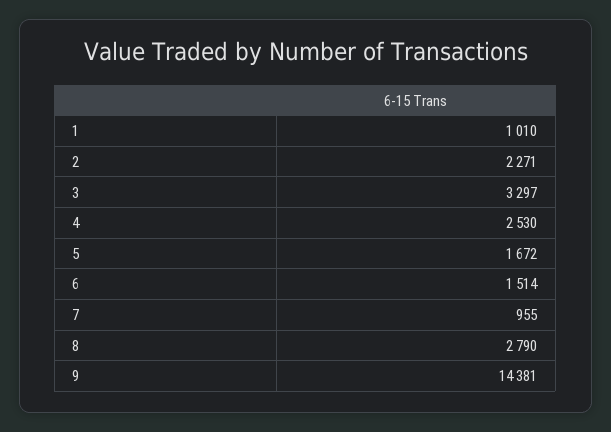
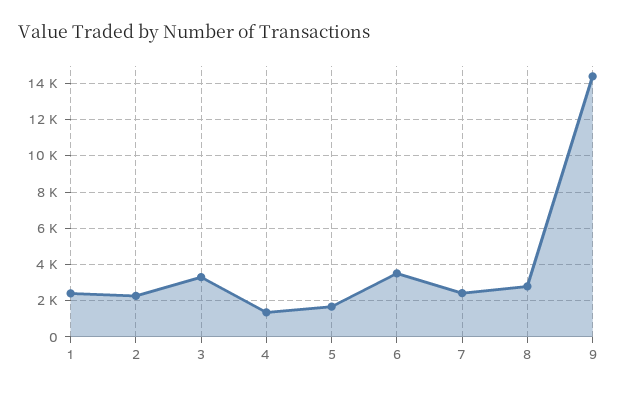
  {
-   "1": 1010,
+   "1": 2500,
    "2": 2271,
    "3": 3297,
-   "4": 2530,
+   "4": 1500,
    "5": 1672,
-   "6": 1514,
+   "6": 3500,
-   "7": 955,
+   "7": 2500,
    "8": 2790,
    "9": 14381
  }

